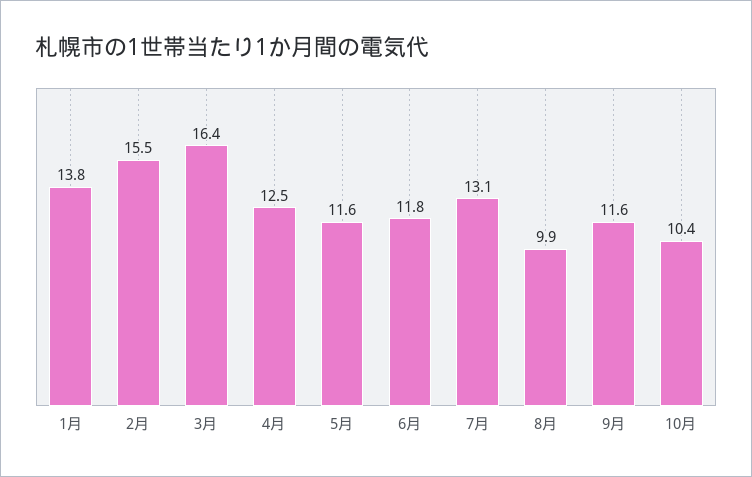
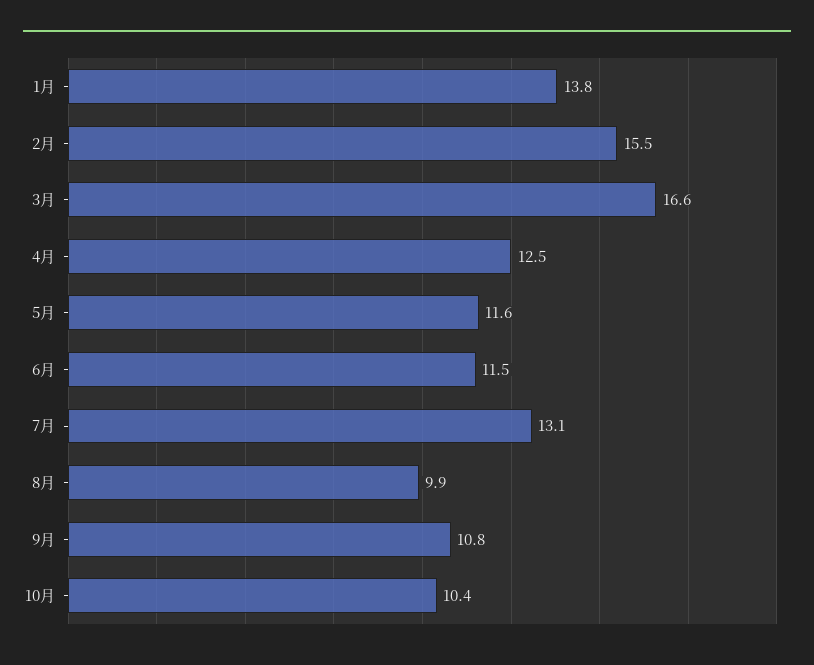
  {
    "1月": 13.8,
    "2月": 15.5,
-   "3月": 16.4,
+   "3月": 16.6,
    "4月": 12.5,
    "5月": 11.6,
-   "6月": 11.8,
+   "6月": 11.5,
    "7月": 13.1,
    "8月": 9.9,
-   "9月": 11.6,
+   "9月": 10.8,
    "10月": 10.4
  }

